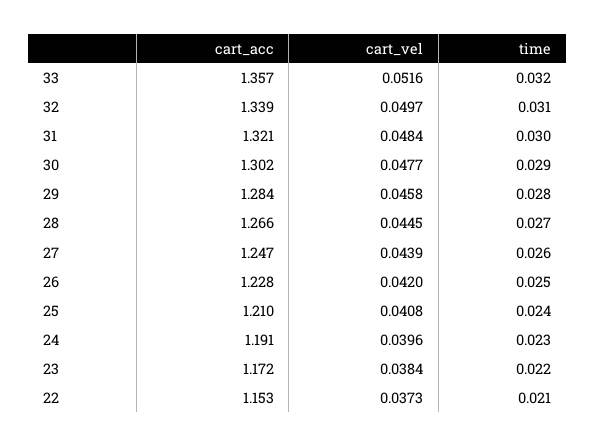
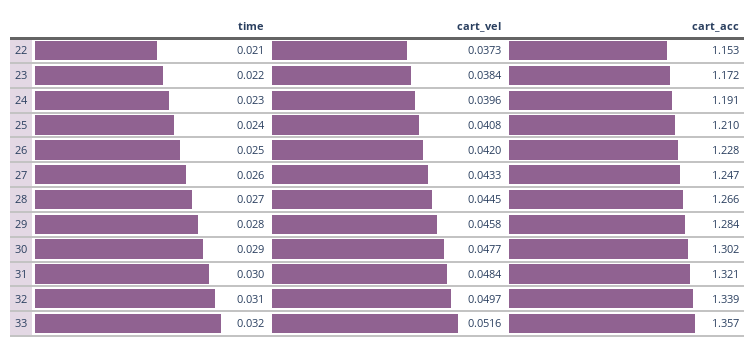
  {
    "cart_acc": {
      "33": 1.357,
      "32": 1.339,
      "31": 1.321,
      "30": 1.302,
      "29": 1.284,
      "28": 1.266,
      "27": 1.247,
      "26": 1.228,
      "25": 1.21,
      "24": 1.191,
      "23": 1.172,
      "22": 1.153
    },
    "cart_vel": {
      "33": 0.0516,
      "32": 0.0497,
      "31": 0.0484,
      "30": 0.0477,
      "29": 0.0458,
      "28": 0.0445,
-     "27": 0.0439,
+     "27": 0.0433,
      "26": 0.042,
      "25": 0.0408,
      "24": 0.0396,
      "23": 0.0384,
      "22": 0.0373
    },
    "time": {
      "33": 0.032,
      "32": 0.031,
      "31": 0.03,
      "30": 0.029,
      "29": 0.028,
      "28": 0.027,
      "27": 0.026,
      "26": 0.025,
      "25": 0.024,
      "24": 0.023,
      "23": 0.022,
      "22": 0.021
    }
  }

